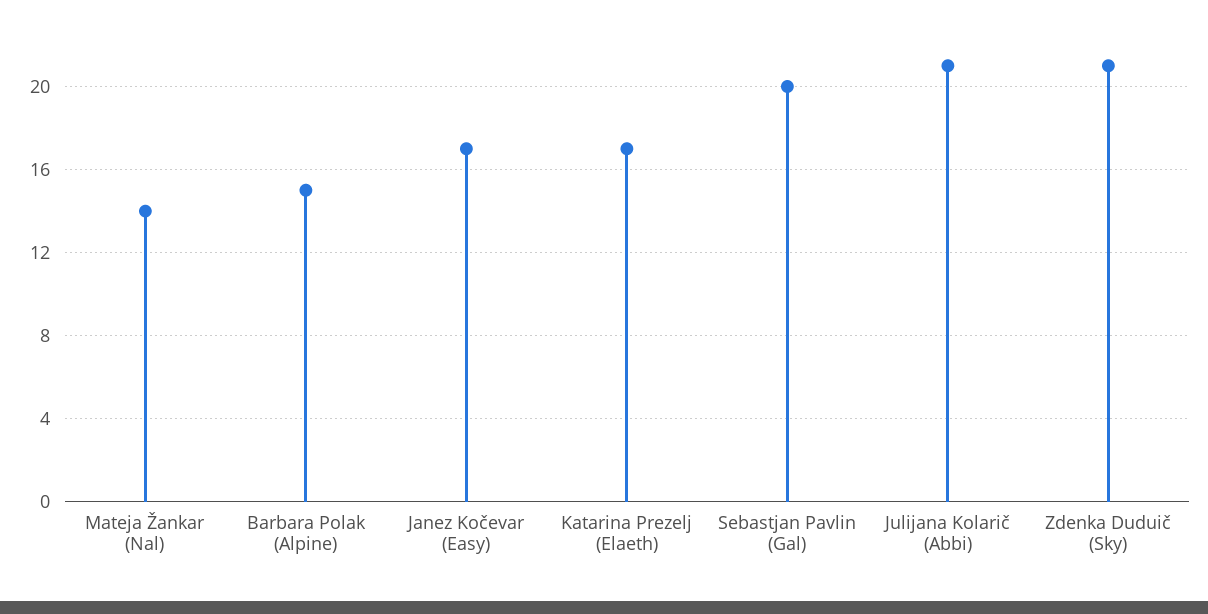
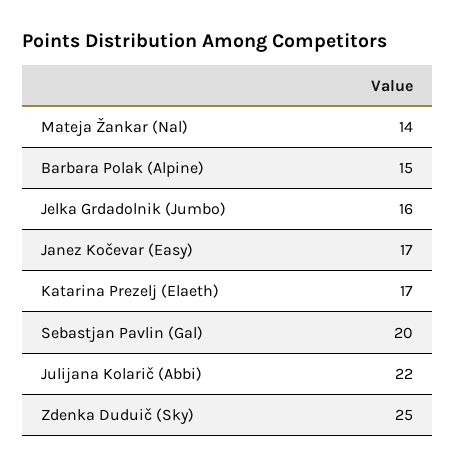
  {
    "Mateja Žankar (Nal)": 14,
    "Barbara Polak (Alpine)": 15,
    "Janez Kočevar (Easy)": 17,
    "Katarina Prezelj (Elaeth)": 17,
    "Sebastjan Pavlin (Gal)": 20,
-   "Julijana Kolarič (Abbi)": 21,
+   "Julijana Kolarič (Abbi)": 22,
-   "Zdenka Duduič (Sky)": 21
+   "Zdenka Duduič (Sky)": 25,
+   "Jelka Grdadolnik (Jumbo)": 16
  }

